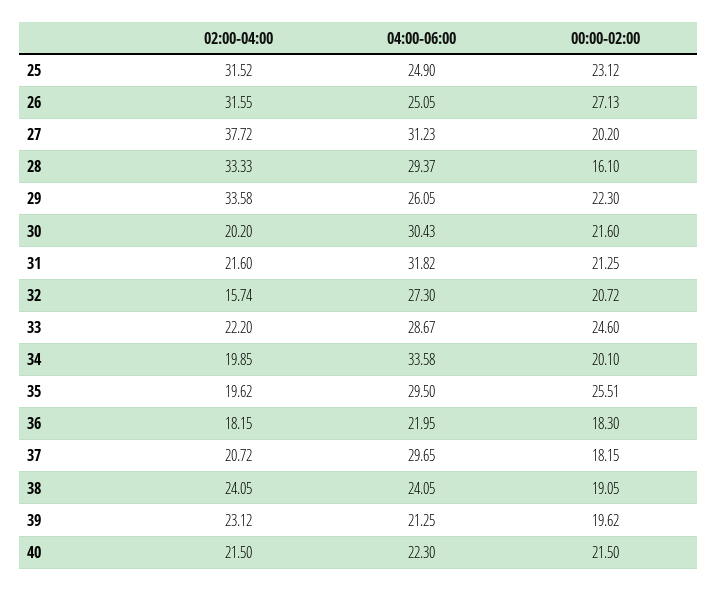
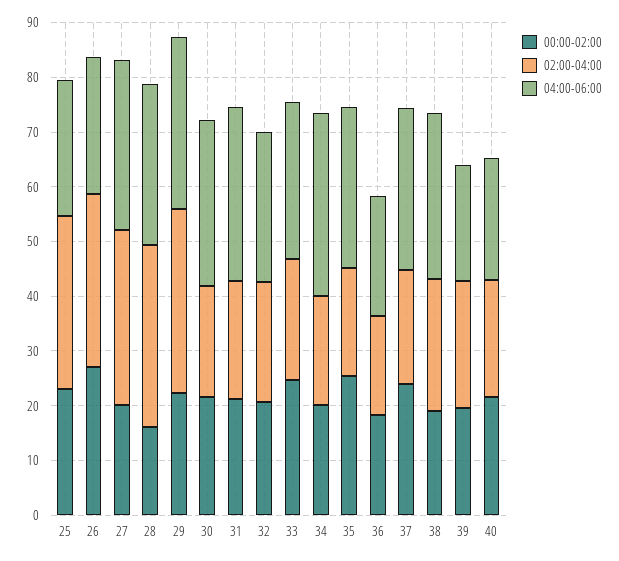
  {
    "02:00-04:00": {
      "25": 31.52,
      "26": 31.55,
-     "27": 37.72,
+     "27": 32,
      "28": 33.33,
      "29": 33.58,
      "30": 20.2,
      "31": 21.6,
-     "32": 15.74,
+     "32": 22,
      "33": 22.2,
      "34": 19.85,
      "35": 19.62,
      "36": 18.15,
      "37": 20.72,
      "38": 24.05,
      "39": 23.12,
      "40": 21.5
    },
    "04:00-06:00": {
      "25": 24.9,
      "26": 25.05,
      "27": 31.23,
      "28": 29.37,
-     "29": 26.05,
+     "29": 32,
      "30": 30.43,
      "31": 31.82,
      "32": 27.3,
      "33": 28.67,
      "34": 33.58,
      "35": 29.5,
      "36": 21.95,
      "37": 29.65,
-     "38": 24.05,
+     "38": 30,
      "39": 21.25,
      "40": 22.3
    },
    "00:00-02:00": {
      "25": 23.12,
      "26": 27.13,
      "27": 20.2,
      "28": 16.1,
      "29": 22.3,
      "30": 21.6,
      "31": 21.25,
      "32": 20.72,
      "33": 24.6,
      "34": 20.1,
      "35": 25.51,
      "36": 18.3,
-     "37": 18.15,
+     "37": 24,
      "38": 19.05,
      "39": 19.62,
      "40": 21.5
    }
  }

